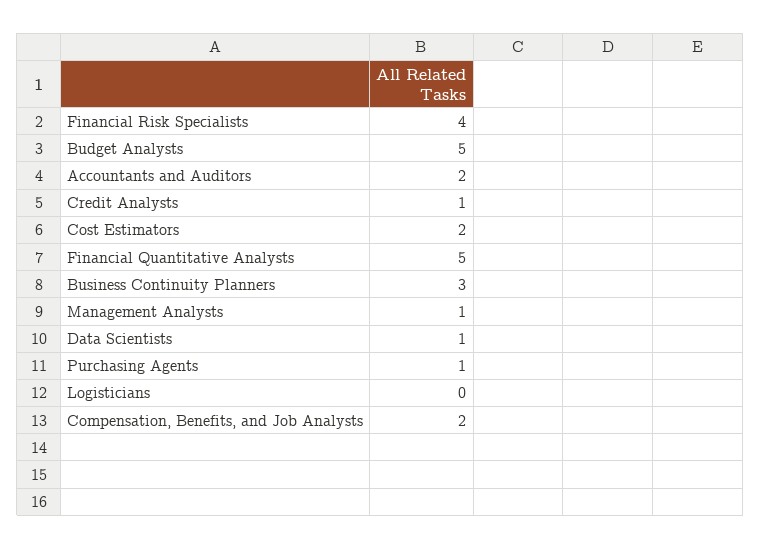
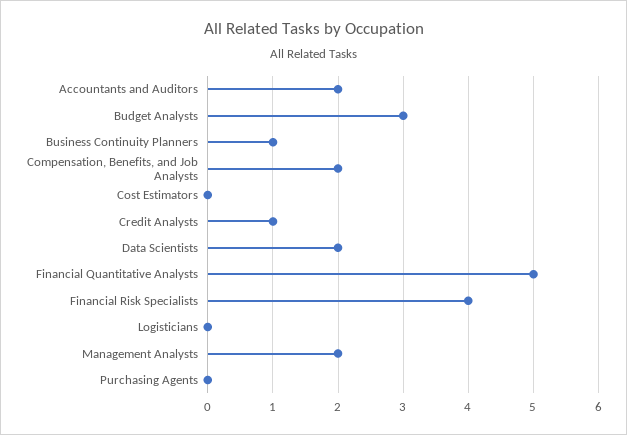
  {
    "Financial Risk Specialists": 4,
-   "Budget Analysts": 5,
+   "Budget Analysts": 3,
    "Accountants and Auditors": 2,
    "Credit Analysts": 1,
-   "Cost Estimators": 2,
+   "Cost Estimators": 0,
    "Financial Quantitative Analysts": 5,
-   "Business Continuity Planners": 3,
+   "Business Continuity Planners": 1,
-   "Management Analysts": 1,
+   "Management Analysts": 2,
-   "Data Scientists": 1,
+   "Data Scientists": 2,
-   "Purchasing Agents": 1,
+   "Purchasing Agents": 0,
    "Logisticians": 0,
    "Compensation, Benefits, and Job Analysts": 2
  }

